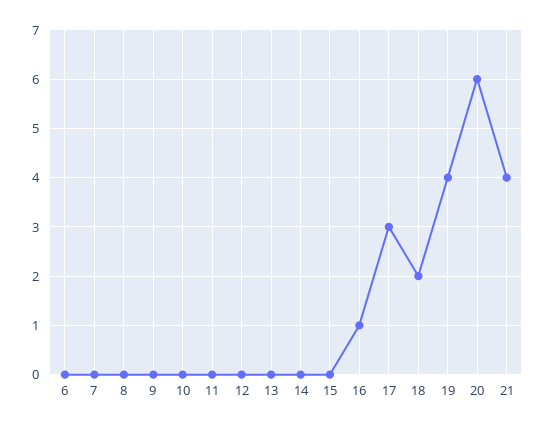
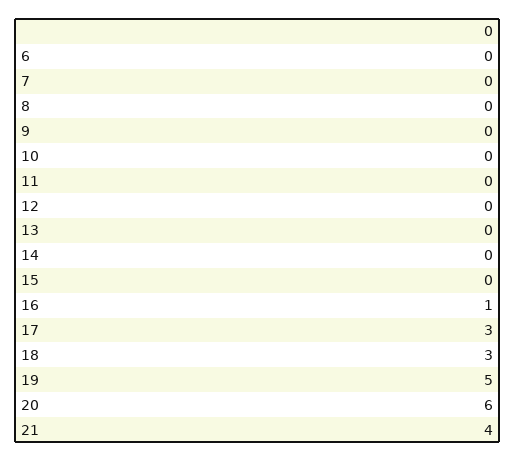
  {
    "6": 0,
    "7": 0,
    "8": 0,
    "9": 0,
    "10": 0,
    "11": 0,
    "12": 0,
    "13": 0,
    "14": 0,
    "15": 0,
    "16": 1,
    "17": 3,
-   "18": 2,
+   "18": 3,
-   "19": 4,
+   "19": 5,
    "20": 6,
    "21": 4
  }

